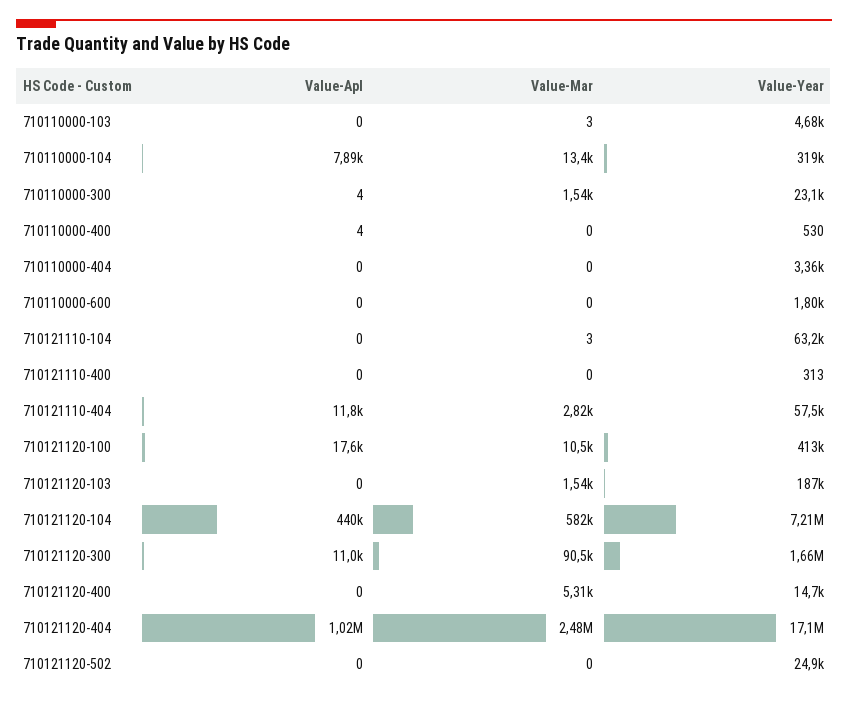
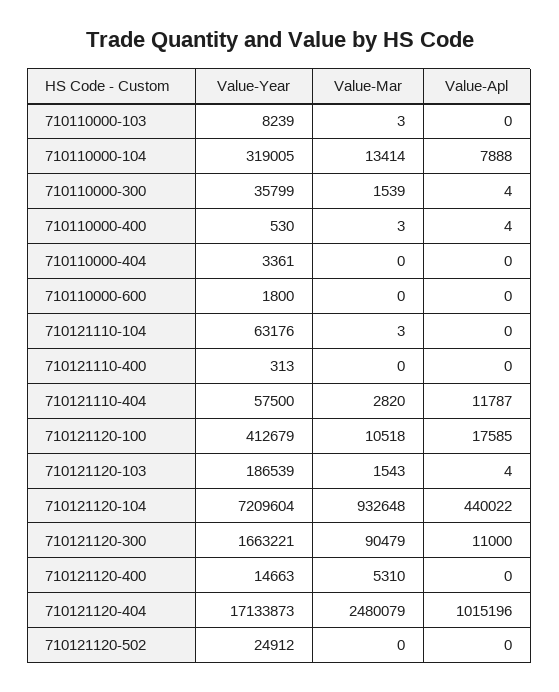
  {
    "Value-Apl": {
      "710110000-103": 0,
      "710110000-104": 7888,
      "710110000-300": 4,
      "710110000-400": 4,
      "710110000-404": 0,
      "710110000-600": 0,
      "710121110-104": 0,
      "710121110-400": 0,
      "710121110-404": 11787,
      "710121120-100": 17585,
-     "710121120-103": 0,
+     "710121120-103": 4,
      "710121120-104": 440022,
      "710121120-300": 11000,
      "710121120-400": 0,
      "710121120-404": 1015196,
      "710121120-502": 0
    },
    "Value-Mar": {
      "710110000-103": 3,
      "710110000-104": 13414,
      "710110000-300": 1539,
-     "710110000-400": 0,
+     "710110000-400": 3,
      "710110000-404": 0,
      "710110000-600": 0,
      "710121110-104": 3,
      "710121110-400": 0,
      "710121110-404": 2820,
      "710121120-100": 10518,
      "710121120-103": 1543,
-     "710121120-104": 582000,
+     "710121120-104": 932648,
      "710121120-300": 90479,
      "710121120-400": 5310,
      "710121120-404": 2480079,
      "710121120-502": 0
    },
    "Value-Year": {
-     "710110000-103": 4680,
+     "710110000-103": 8239,
      "710110000-104": 319005,
-     "710110000-300": 23100,
+     "710110000-300": 35799,
      "710110000-400": 530,
      "710110000-404": 3361,
      "710110000-600": 1800,
      "710121110-104": 63176,
      "710121110-400": 313,
      "710121110-404": 57500,
      "710121120-100": 412679,
      "710121120-103": 186539,
      "710121120-104": 7209604,
      "710121120-300": 1663221,
      "710121120-400": 14663,
      "710121120-404": 17133873,
      "710121120-502": 24912
    }
  }

